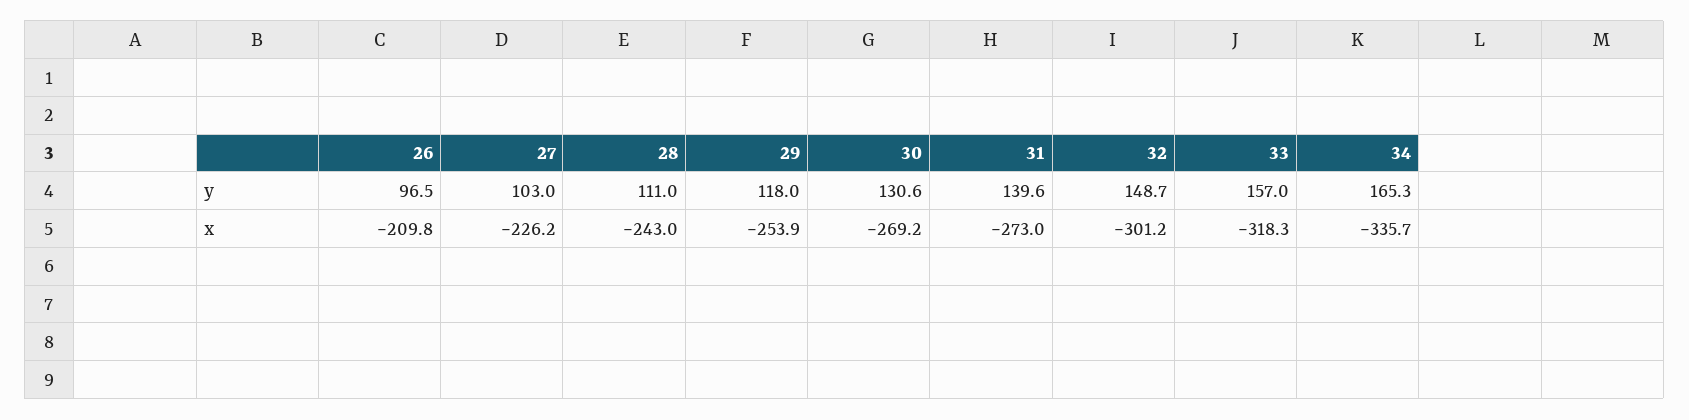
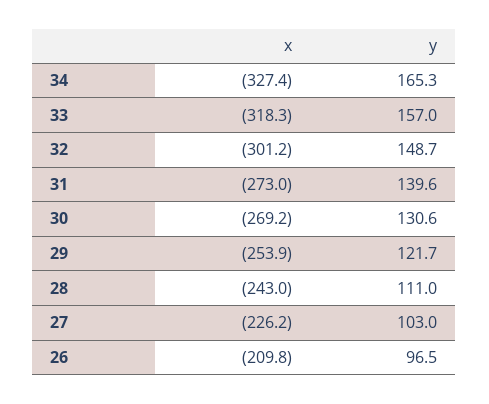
  {
    "26": {
      "y": 96.5,
      "x": -209.8
    },
    "27": {
      "y": 103,
      "x": -226.2
    },
    "28": {
      "y": 111,
      "x": -243
    },
    "29": {
-     "y": 118,
+     "y": 121.7,
      "x": -253.9
    },
    "30": {
      "y": 130.6,
      "x": -269.2
    },
    "31": {
      "y": 139.6,
      "x": -273
    },
    "32": {
      "y": 148.7,
      "x": -301.2
    },
    "33": {
      "y": 157,
      "x": -318.3
    },
    "34": {
      "y": 165.3,
-     "x": -335.7
+     "x": -327.4
    }
  }

